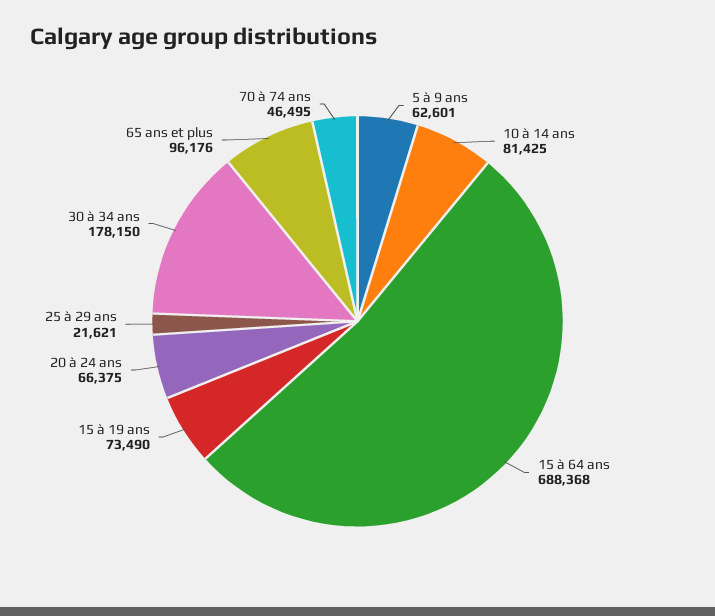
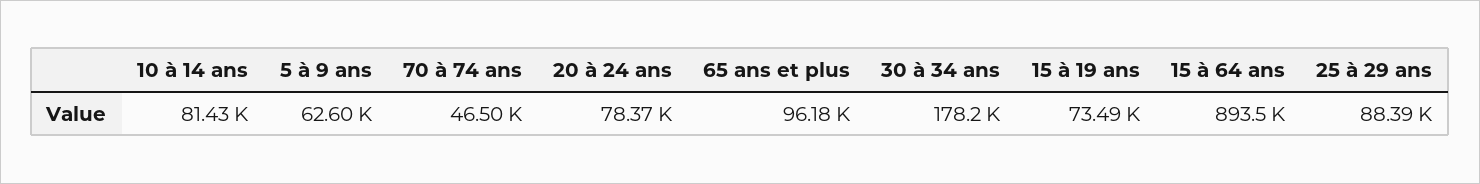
  {
    "5 à 9 ans": 62601,
    "10 à 14 ans": 81425,
-   "15 à 64 ans": 688368,
+   "15 à 64 ans": 893500,
    "15 à 19 ans": 73490,
-   "20 à 24 ans": 66375,
+   "20 à 24 ans": 78370,
-   "25 à 29 ans": 21621,
+   "25 à 29 ans": 88390,
    "30 à 34 ans": 178150,
    "65 ans et plus": 96176,
    "70 à 74 ans": 46495
  }

